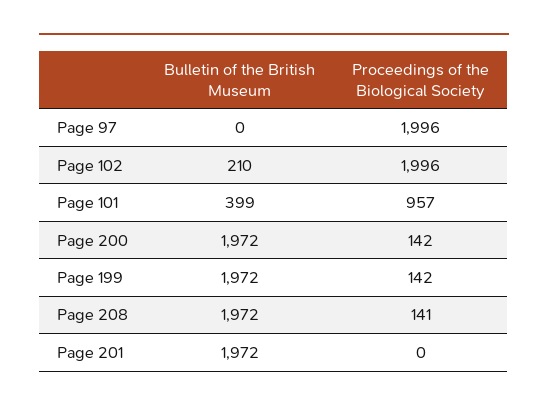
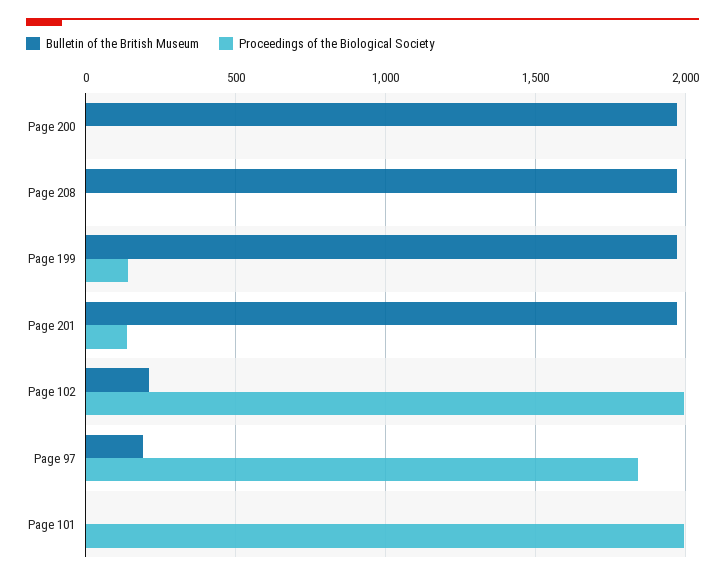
  {
    "Bulletin of the British Museum": {
-     "Page 97": 0,
+     "Page 97": 200,
      "Page 102": 210,
-     "Page 101": 399,
+     "Page 101": 0,
      "Page 200": 1972,
      "Page 199": 1972,
      "Page 208": 1972,
      "Page 201": 1972
    },
    "Proceedings of the Biological Society": {
-     "Page 97": 1996,
+     "Page 97": 1850,
      "Page 102": 1996,
-     "Page 101": 957,
+     "Page 101": 2000,
-     "Page 200": 142,
+     "Page 200": 0,
      "Page 199": 142,
-     "Page 208": 141,
+     "Page 208": 0,
-     "Page 201": 0
+     "Page 201": 150
    }
  }

